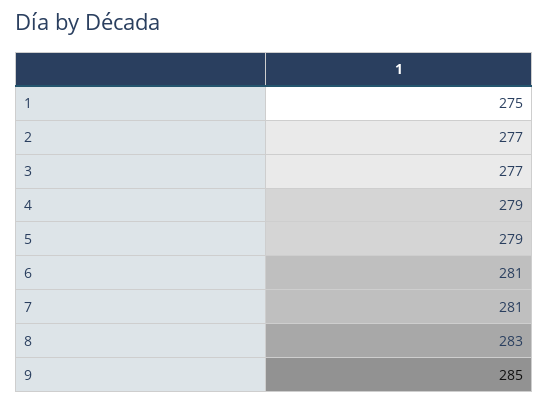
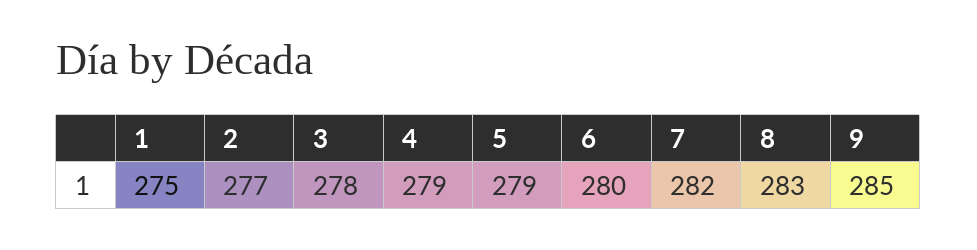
  {
    "1": 275,
    "2": 277,
-   "3": 277,
+   "3": 278,
    "4": 279,
    "5": 279,
-   "6": 281,
+   "6": 280,
-   "7": 281,
+   "7": 282,
    "8": 283,
    "9": 285
  }

